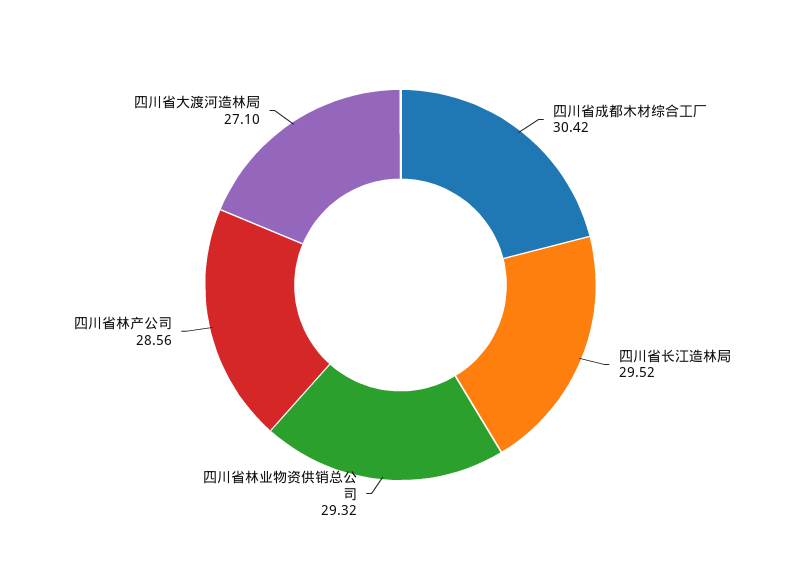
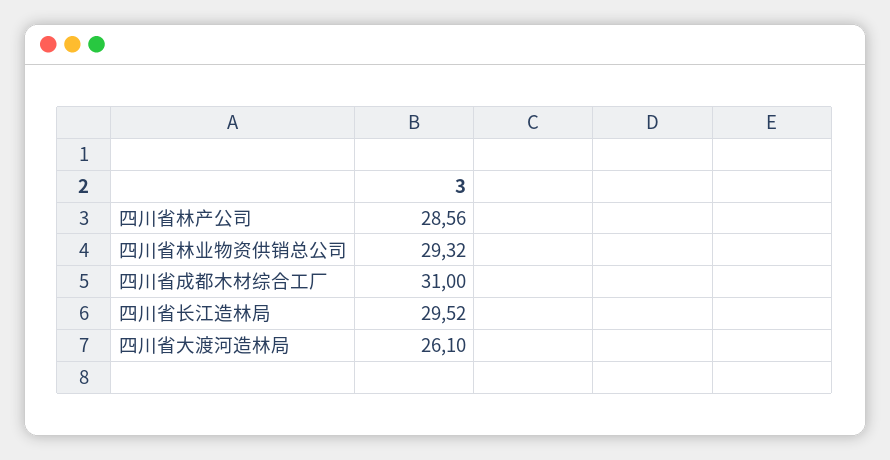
  {
-   "四川省成都木材综合工厂": 30.42,
+   "四川省成都木材综合工厂": 31,
    "四川省长江造林局": 29.52,
    "四川省林业物资供销总公司": 29.32,
    "四川省林产公司": 28.56,
-   "四川省大渡河造林局": 27.1
+   "四川省大渡河造林局": 26.1
  }

